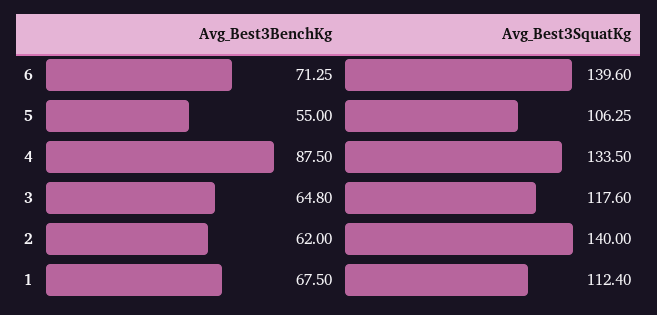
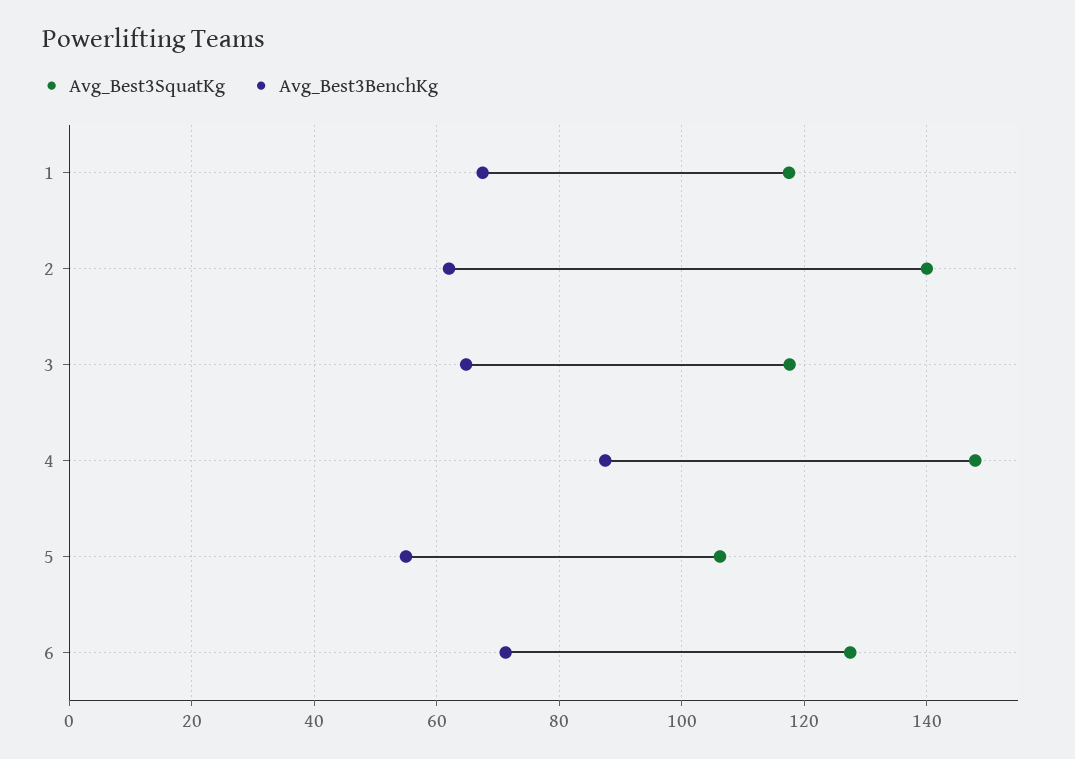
  {
    "Avg_Best3BenchKg": {
      "6": 71.25,
      "5": 55,
      "4": 87.5,
      "3": 64.8,
      "2": 62,
      "1": 67.5
    },
    "Avg_Best3SquatKg": {
-     "6": 139.6,
+     "6": 128,
      "5": 106.25,
-     "4": 133.5,
+     "4": 148,
      "3": 117.6,
      "2": 140,
-     "1": 112.4
+     "1": 118
    }
  }

